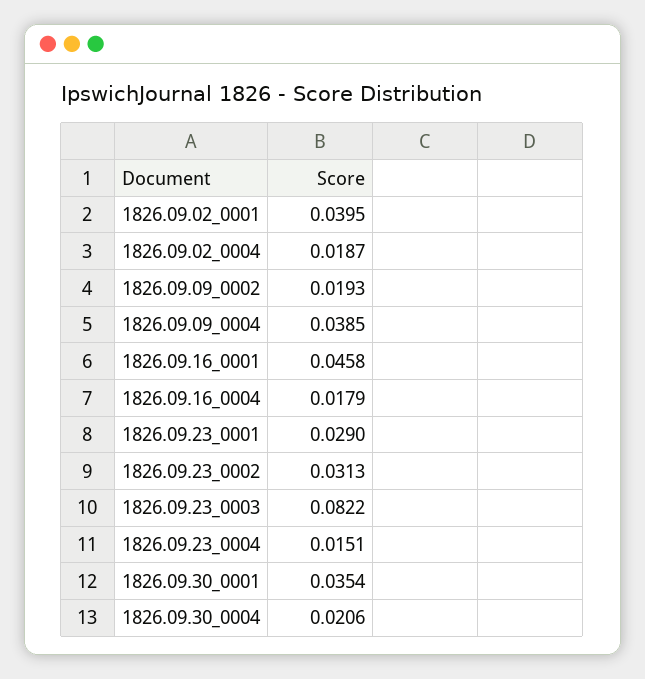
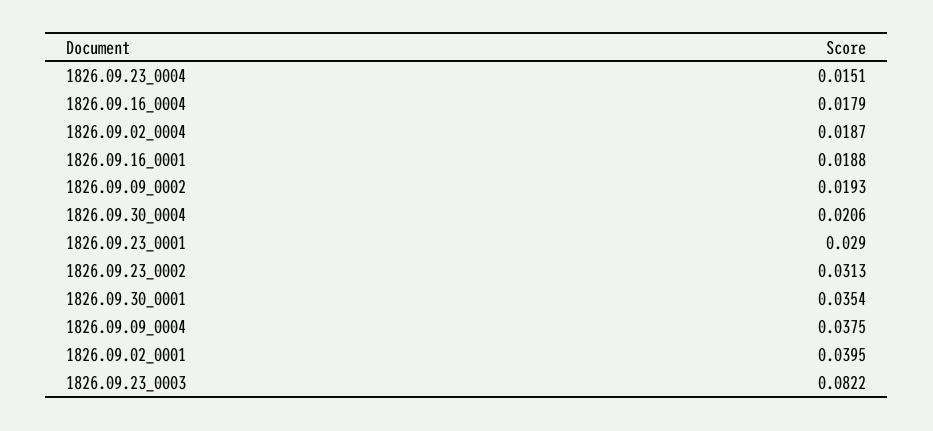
  {
    "1826.09.02_0001": 0.0395,
    "1826.09.02_0004": 0.0187,
    "1826.09.09_0002": 0.0193,
-   "1826.09.09_0004": 0.0385,
+   "1826.09.09_0004": 0.0375,
-   "1826.09.16_0001": 0.0458,
+   "1826.09.16_0001": 0.0188,
    "1826.09.16_0004": 0.0179,
    "1826.09.23_0001": 0.029,
    "1826.09.23_0002": 0.0313,
    "1826.09.23_0003": 0.0822,
    "1826.09.23_0004": 0.0151,
    "1826.09.30_0001": 0.0354,
    "1826.09.30_0004": 0.0206
  }

